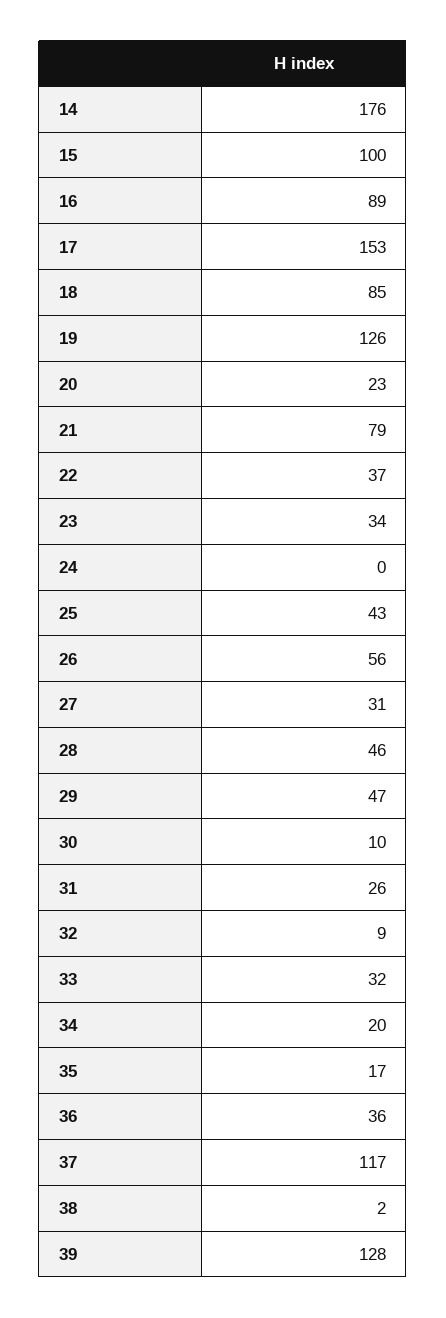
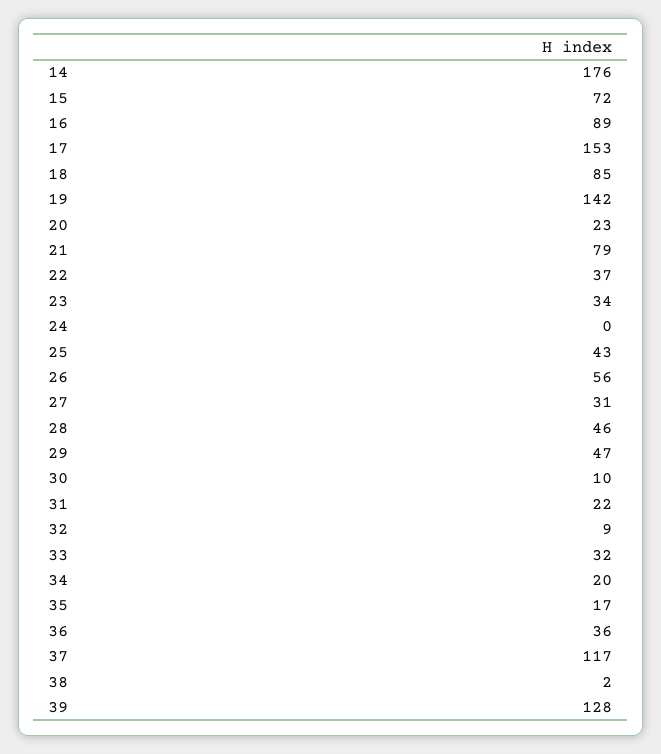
  {
    "14": 176,
-   "15": 100,
+   "15": 72,
    "16": 89,
    "17": 153,
    "18": 85,
-   "19": 126,
+   "19": 142,
    "20": 23,
    "21": 79,
    "22": 37,
    "23": 34,
    "24": 0,
    "25": 43,
    "26": 56,
    "27": 31,
    "28": 46,
    "29": 47,
    "30": 10,
-   "31": 26,
+   "31": 22,
    "32": 9,
    "33": 32,
    "34": 20,
    "35": 17,
    "36": 36,
    "37": 117,
    "38": 2,
    "39": 128
  }

